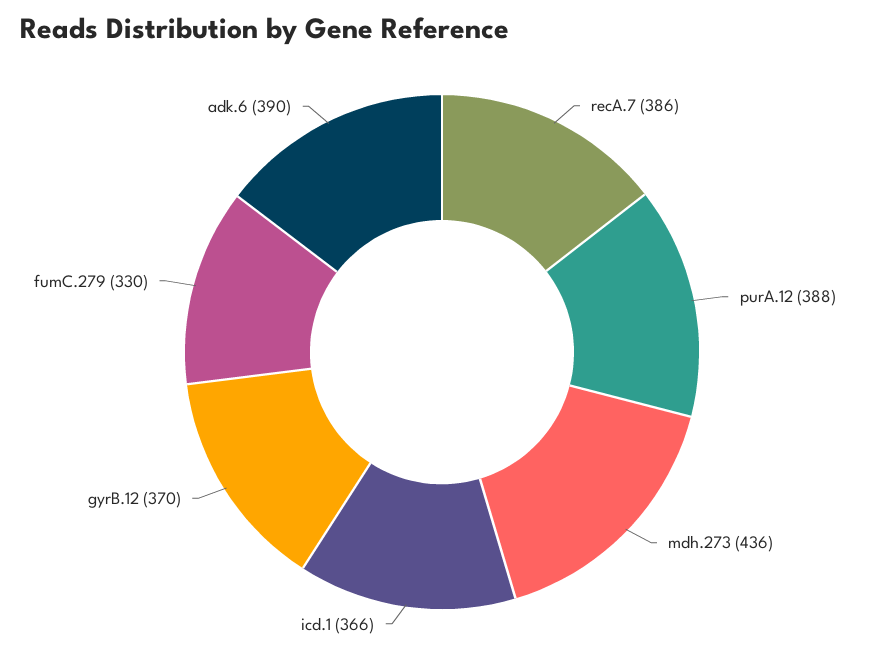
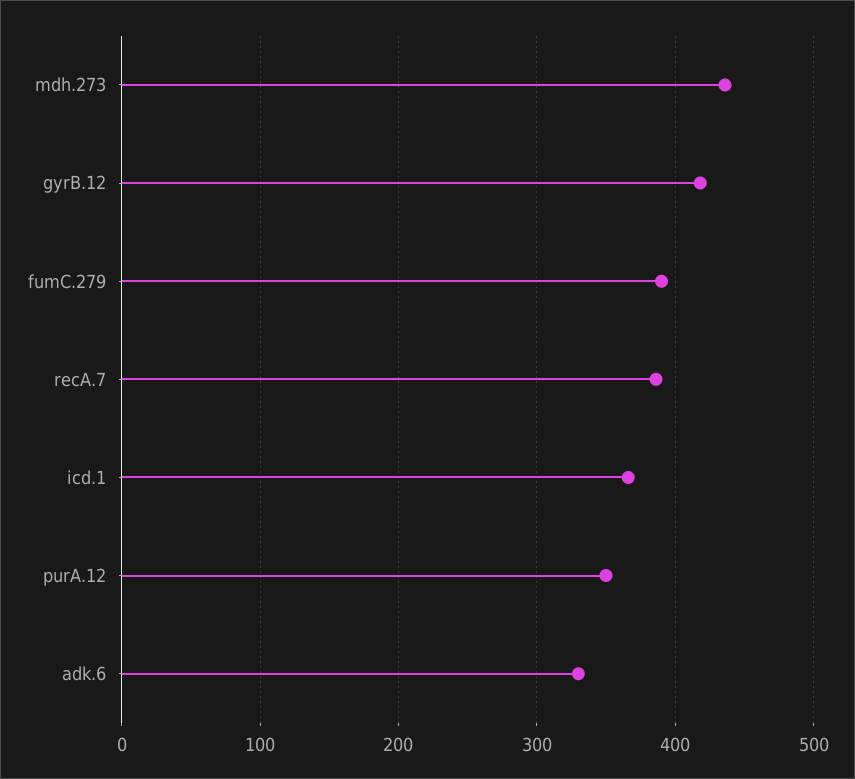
  {
    "recA.7": 386,
-   "purA.12": 388,
+   "purA.12": 350,
    "mdh.273": 436,
    "icd.1": 366,
-   "gyrB.12": 370,
+   "gyrB.12": 420,
-   "fumC.279": 330,
+   "fumC.279": 390,
-   "adk.6": 390
+   "adk.6": 330
  }

